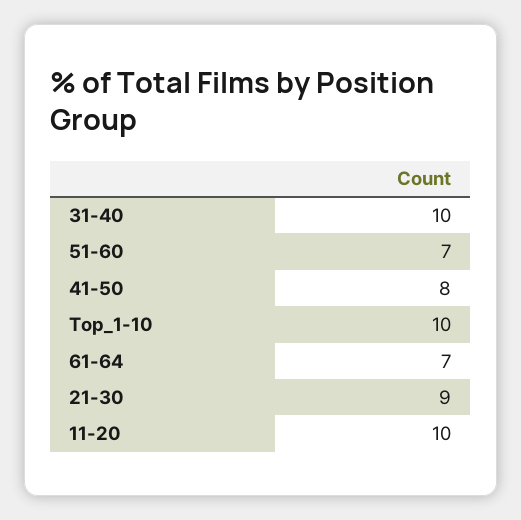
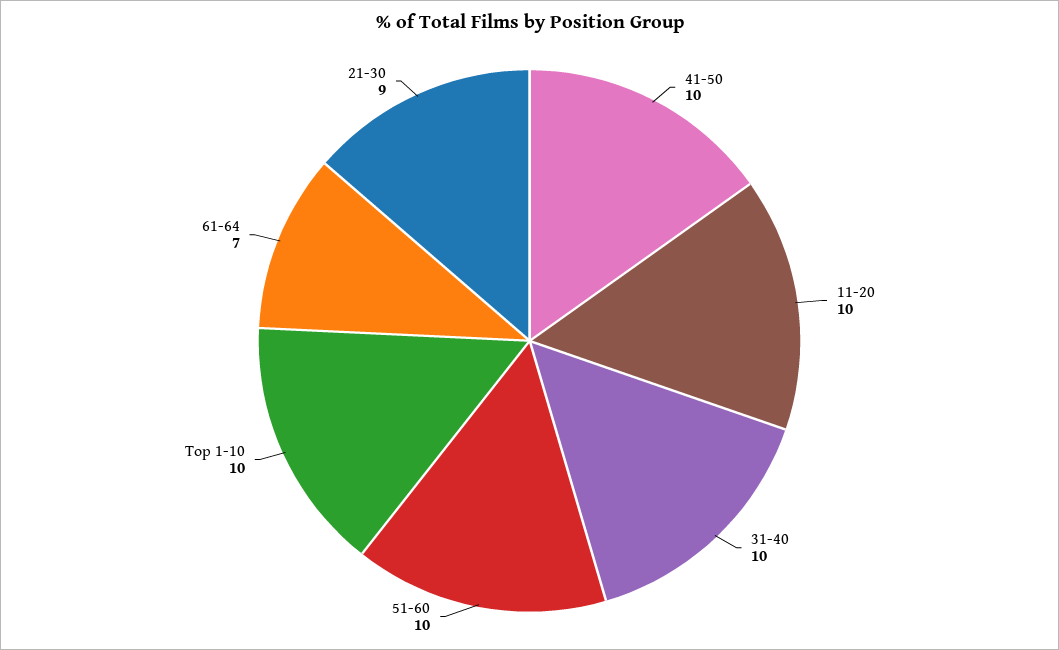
  {
    "31-40": 10,
-   "51-60": 7,
+   "51-60": 10,
-   "41-50": 8,
+   "41-50": 10,
    "Top_1-10": 10,
    "61-64": 7,
    "21-30": 9,
    "11-20": 10
  }

